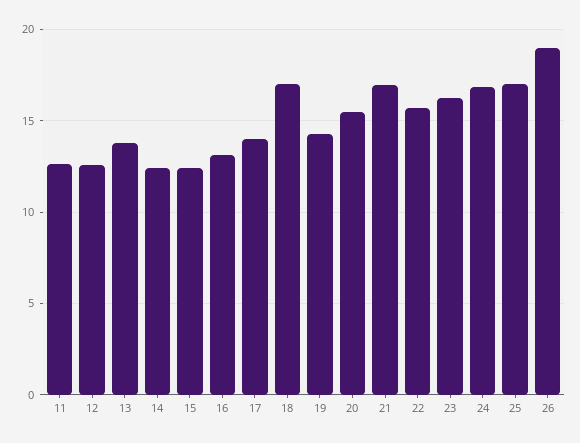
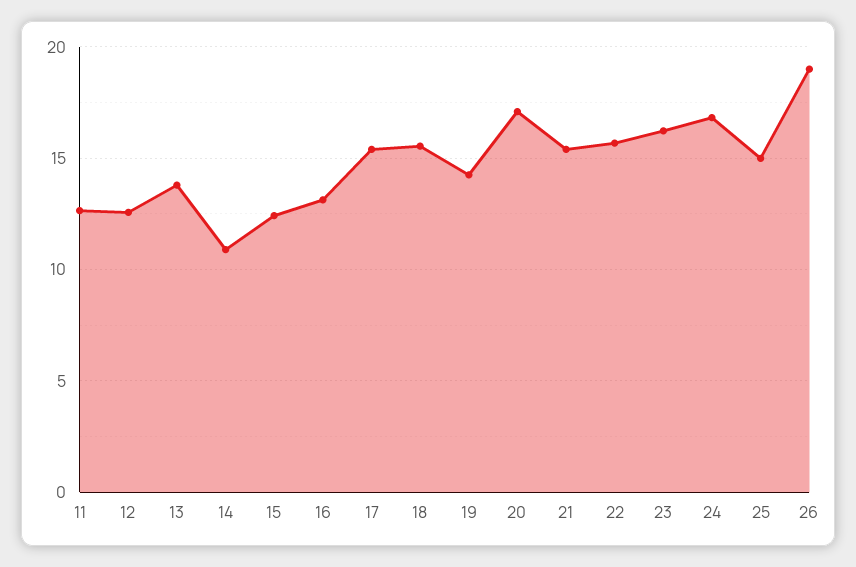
  {
    "11": 12.5,
    "12": 12.5,
    "13": 14,
-   "14": 12.5,
+   "14": 11,
    "15": 12.5,
    "16": 13,
-   "17": 14,
+   "17": 15.5,
-   "18": 17,
+   "18": 15.5,
    "19": 14.5,
-   "20": 15.5,
+   "20": 17,
-   "21": 17,
+   "21": 15.5,
    "22": 15.5,
    "23": 16,
    "24": 17,
-   "25": 17,
+   "25": 15,
    "26": 19
  }

